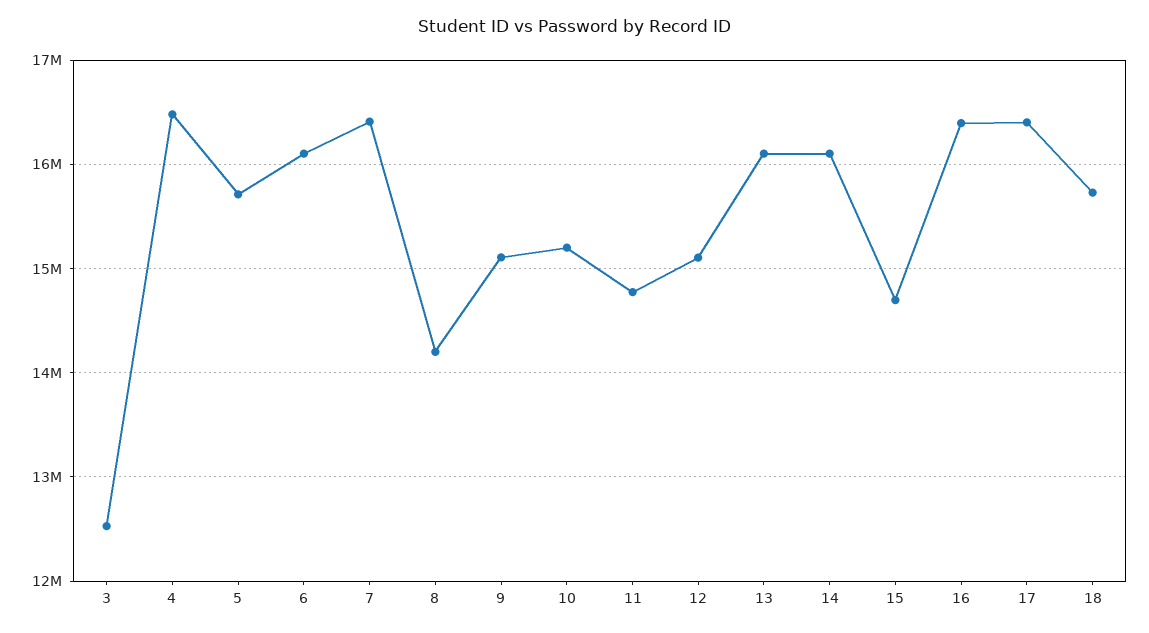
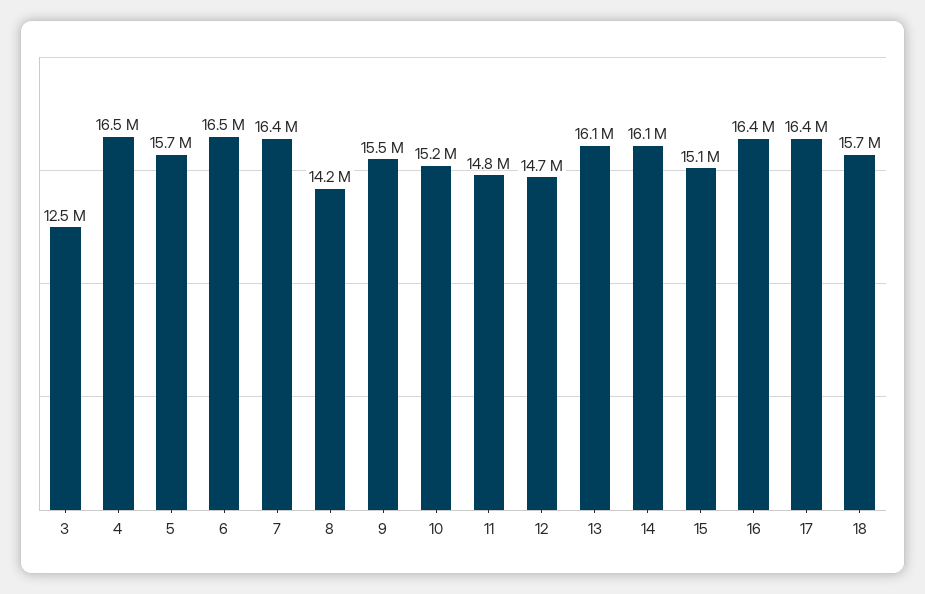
  {
    "3": 12500000,
    "4": 16500000,
    "5": 15700000,
-   "6": 16100000,
+   "6": 16500000,
    "7": 16400000,
    "8": 14200000,
-   "9": 15100000,
+   "9": 15500000,
    "10": 15200000,
    "11": 14800000,
-   "12": 15100000,
+   "12": 14700000,
    "13": 16100000,
    "14": 16100000,
-   "15": 14700000,
+   "15": 15100000,
    "16": 16400000,
    "17": 16400000,
    "18": 15700000
  }

